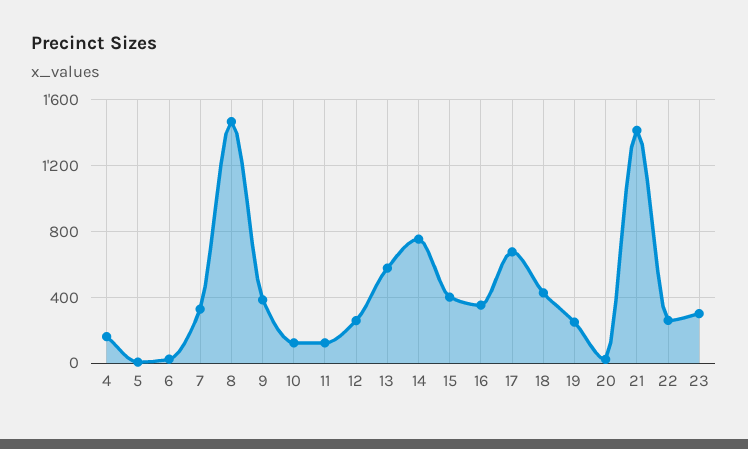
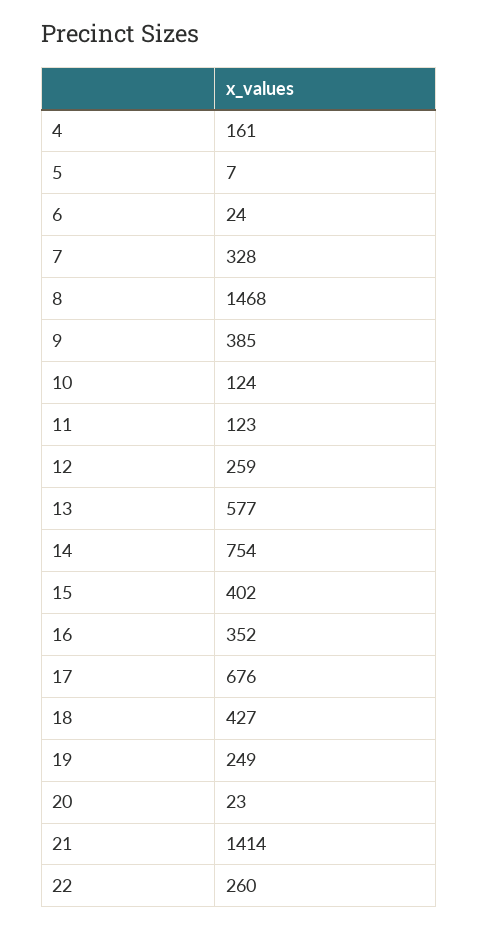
  {
    "4": 161,
    "5": 7,
    "6": 24,
    "7": 328,
    "8": 1468,
    "9": 385,
    "10": 124,
    "11": 123,
    "12": 259,
    "13": 577,
    "14": 754,
    "15": 402,
    "16": 352,
    "17": 676,
    "18": 427,
    "19": 249,
    "20": 23,
    "21": 1414,
-   "22": 260,
+   "22": 260
-   "23": 300
  }

